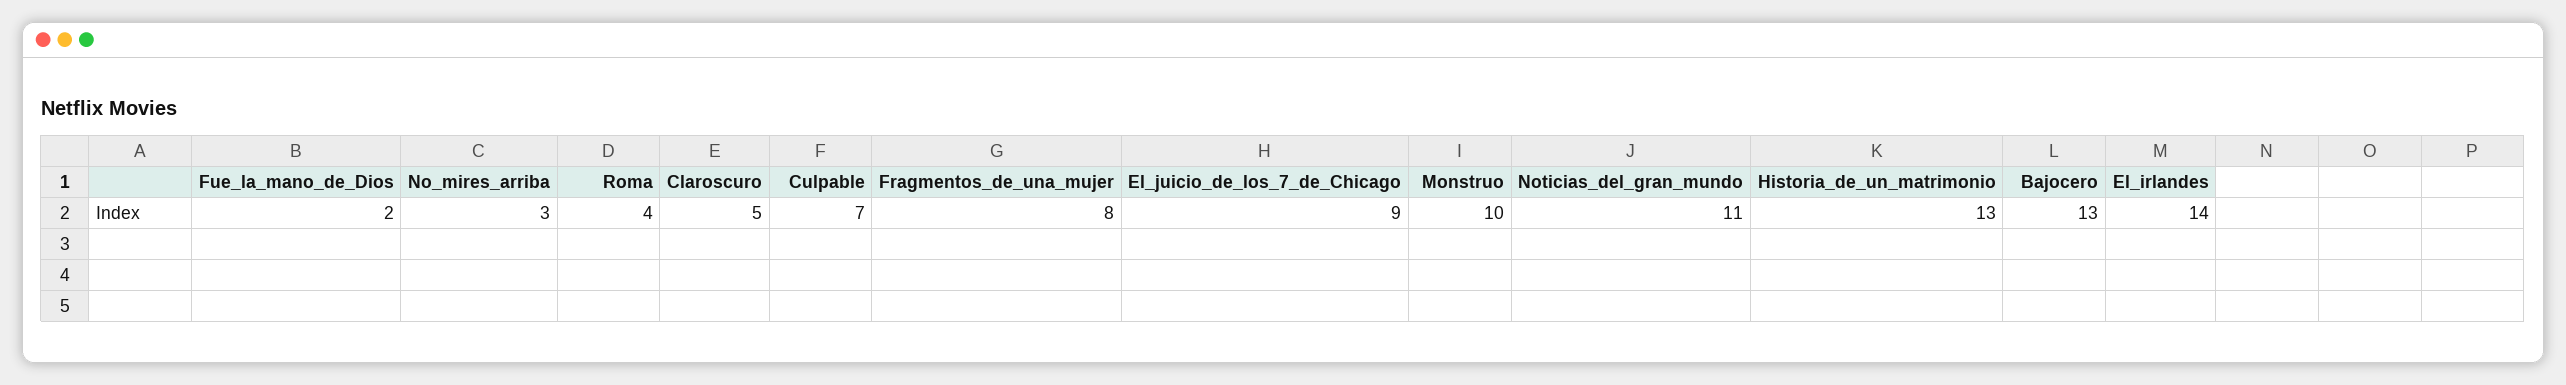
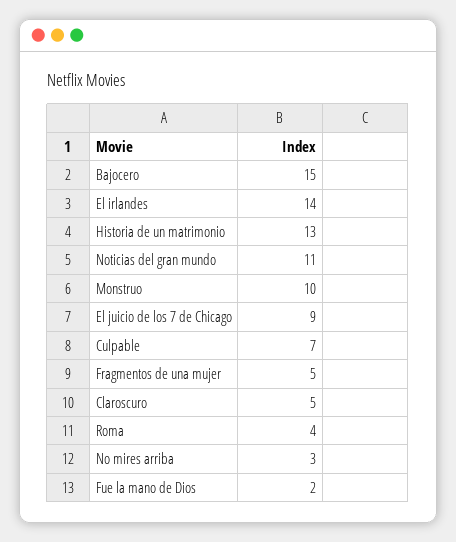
  {
    "Fue_la_mano_de_Dios": 2,
    "No_mires_arriba": 3,
    "Roma": 4,
    "Claroscuro": 5,
    "Culpable": 7,
-   "Fragmentos_de_una_mujer": 8,
+   "Fragmentos_de_una_mujer": 5,
    "El_juicio_de_los_7_de_Chicago": 9,
    "Monstruo": 10,
    "Noticias_del_gran_mundo": 11,
    "Historia_de_un_matrimonio": 13,
-   "Bajocero": 13,
+   "Bajocero": 15,
    "El_irlandes": 14
  }

